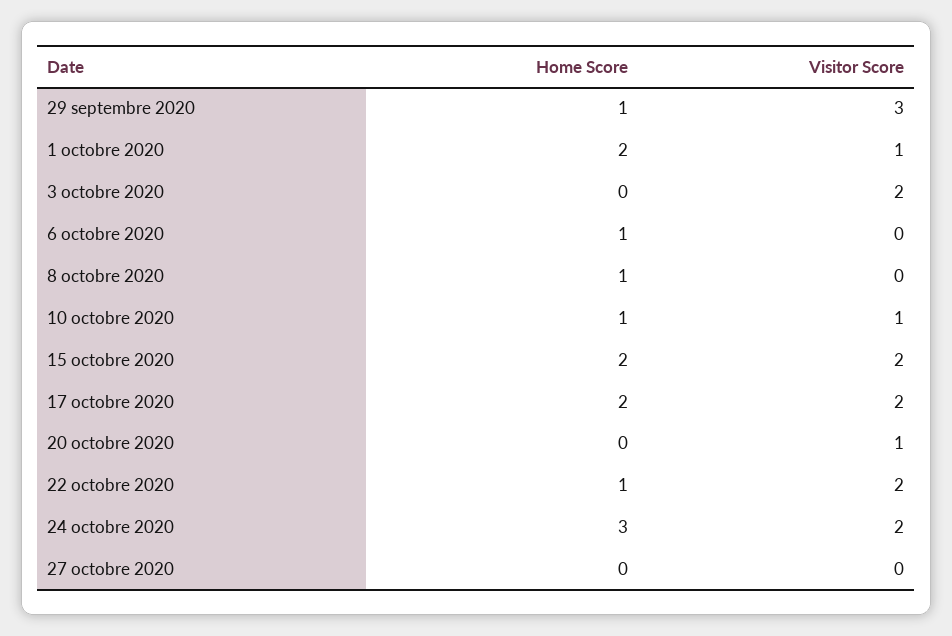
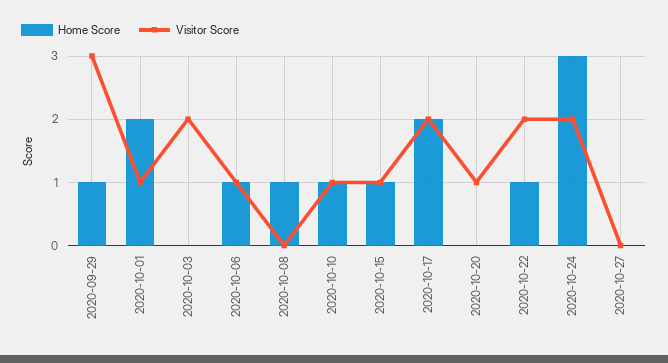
  {
    "Home Score": {
      "29 septembre 2020": 1,
      "1 octobre 2020": 2,
      "3 octobre 2020": 0,
      "6 octobre 2020": 1,
      "8 octobre 2020": 1,
      "10 octobre 2020": 1,
-     "15 octobre 2020": 2,
+     "15 octobre 2020": 1,
      "17 octobre 2020": 2,
      "20 octobre 2020": 0,
      "22 octobre 2020": 1,
      "24 octobre 2020": 3,
      "27 octobre 2020": 0
    },
    "Visitor Score": {
      "29 septembre 2020": 3,
      "1 octobre 2020": 1,
      "3 octobre 2020": 2,
-     "6 octobre 2020": 0,
+     "6 octobre 2020": 1,
      "8 octobre 2020": 0,
      "10 octobre 2020": 1,
-     "15 octobre 2020": 2,
+     "15 octobre 2020": 1,
      "17 octobre 2020": 2,
      "20 octobre 2020": 1,
      "22 octobre 2020": 2,
      "24 octobre 2020": 2,
      "27 octobre 2020": 0
    }
  }

